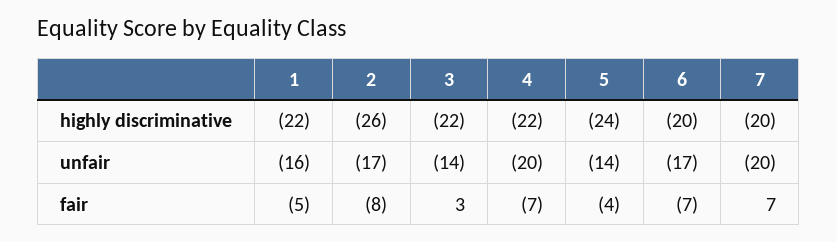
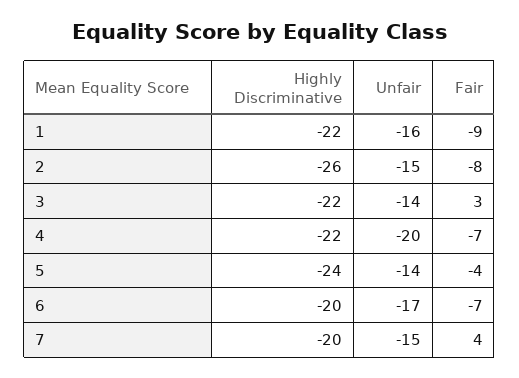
  {
    "1": {
      "highly discriminative": -22,
      "unfair": -16,
-     "fair": -5
+     "fair": -9
    },
    "2": {
      "highly discriminative": -26,
-     "unfair": -17,
+     "unfair": -15,
      "fair": -8
    },
    "3": {
      "highly discriminative": -22,
      "unfair": -14,
      "fair": 3
    },
    "4": {
      "highly discriminative": -22,
      "unfair": -20,
      "fair": -7
    },
    "5": {
      "highly discriminative": -24,
      "unfair": -14,
      "fair": -4
    },
    "6": {
      "highly discriminative": -20,
      "unfair": -17,
      "fair": -7
    },
    "7": {
      "highly discriminative": -20,
-     "unfair": -20,
+     "unfair": -15,
-     "fair": 7
+     "fair": 4
    }
  }

